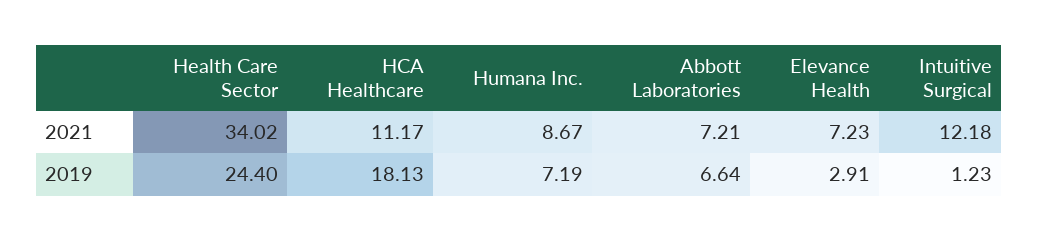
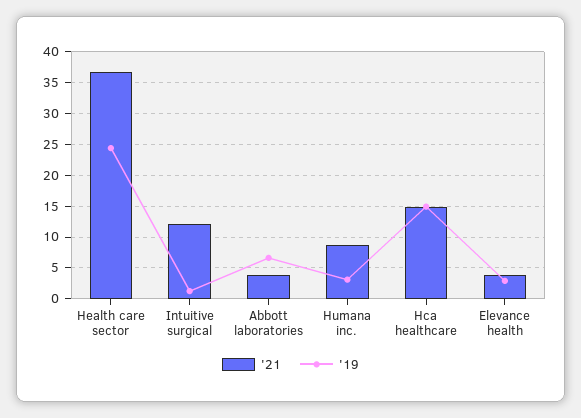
  {
    "2021": {
-     "Health Care Sector": 34.02,
+     "Health Care Sector": 37,
-     "HCA Healthcare": 11.17,
+     "HCA Healthcare": 15,
      "Humana Inc.": 8.67,
-     "Abbott Laboratories": 7.21,
+     "Abbott Laboratories": 4,
-     "Elevance Health": 7.23,
+     "Elevance Health": 4,
      "Intuitive Surgical": 12.18
    },
    "2019": {
      "Health Care Sector": 24.4,
-     "HCA Healthcare": 18.13,
+     "HCA Healthcare": 15,
-     "Humana Inc.": 7.19,
+     "Humana Inc.": 3,
      "Abbott Laboratories": 6.64,
      "Elevance Health": 2.91,
      "Intuitive Surgical": 1.23
    }
  }

